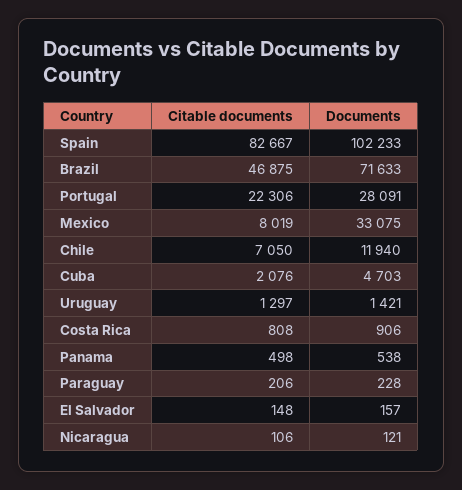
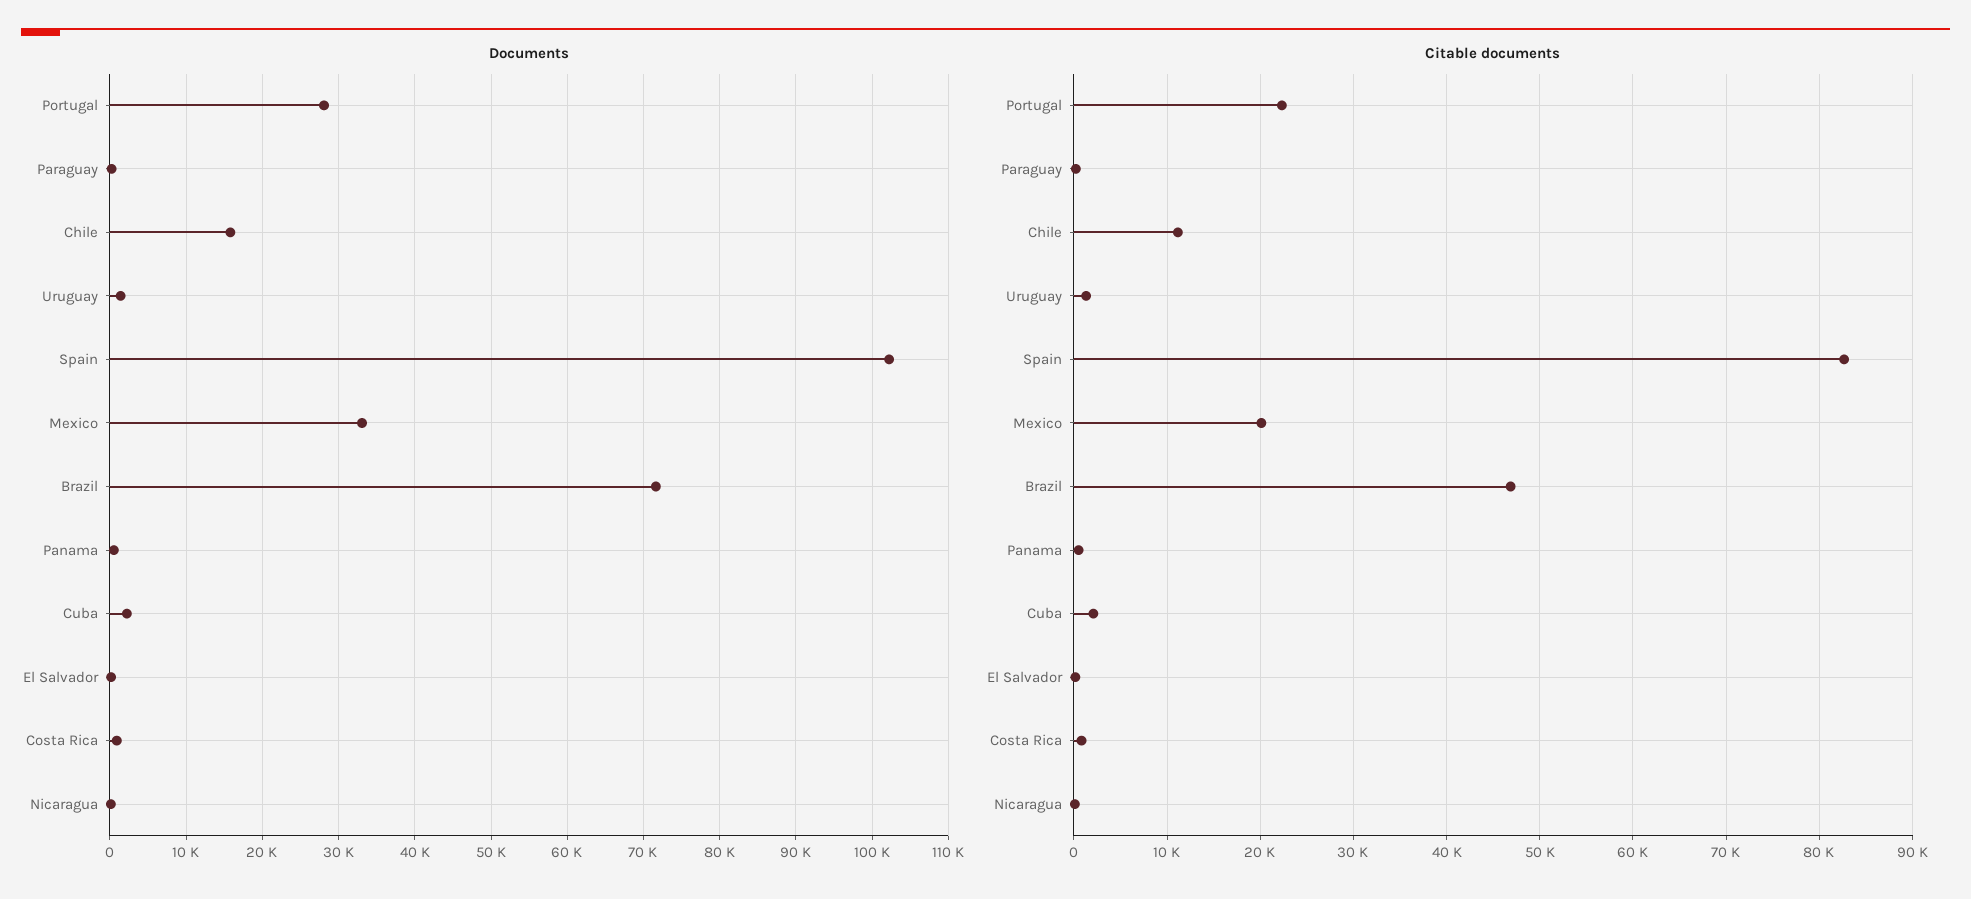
  {
    "Citable documents": {
      "Spain": 82667,
      "Brazil": 46875,
      "Portugal": 22306,
-     "Mexico": 8019,
+     "Mexico": 20000,
-     "Chile": 7050,
+     "Chile": 11000,
      "Cuba": 2076,
      "Uruguay": 1297,
      "Costa Rica": 808,
      "Panama": 498,
      "Paraguay": 206,
      "El Salvador": 148,
      "Nicaragua": 106
    },
    "Documents": {
      "Spain": 102233,
      "Brazil": 71633,
      "Portugal": 28091,
      "Mexico": 33075,
-     "Chile": 11940,
+     "Chile": 16000,
-     "Cuba": 4703,
+     "Cuba": 2000,
      "Uruguay": 1421,
      "Costa Rica": 906,
      "Panama": 538,
      "Paraguay": 228,
      "El Salvador": 157,
      "Nicaragua": 121
    }
  }

